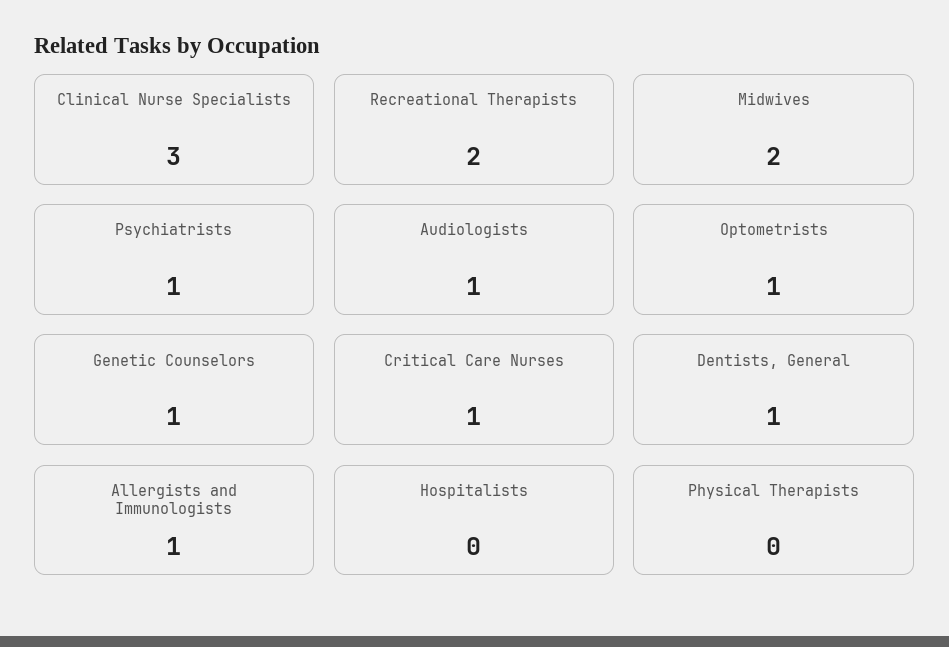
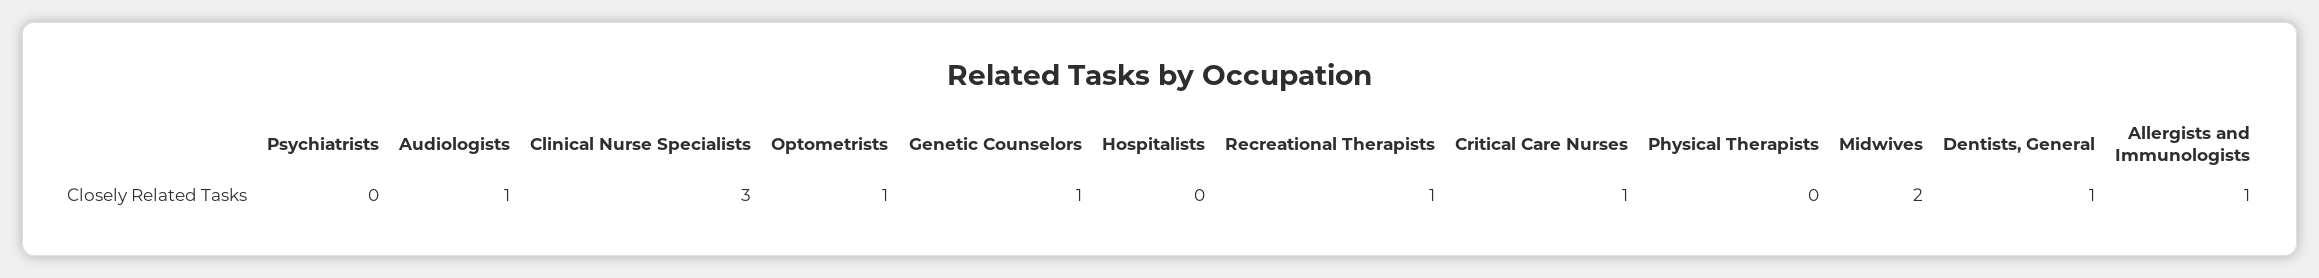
  {
    "Clinical Nurse Specialists": 3,
-   "Recreational Therapists": 2,
+   "Recreational Therapists": 1,
    "Midwives": 2,
-   "Psychiatrists": 1,
+   "Psychiatrists": 0,
    "Audiologists": 1,
    "Optometrists": 1,
    "Genetic Counselors": 1,
    "Critical Care Nurses": 1,
    "Dentists, General": 1,
    "Allergists and Immunologists": 1,
    "Hospitalists": 0,
    "Physical Therapists": 0
  }

